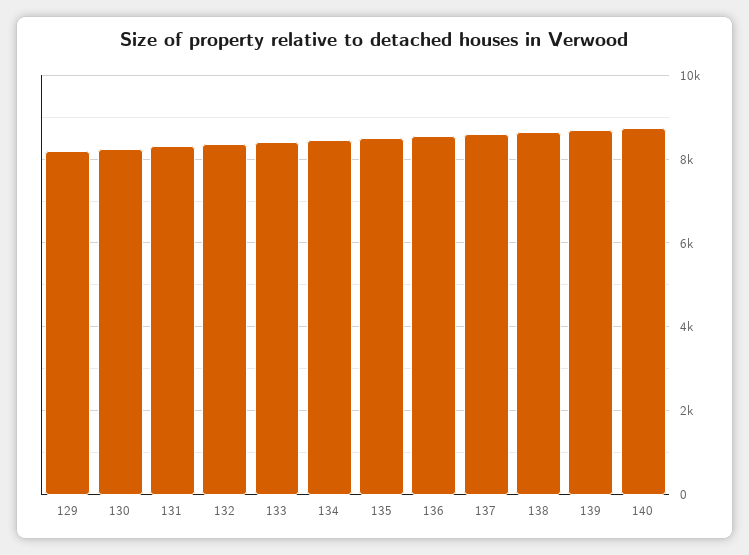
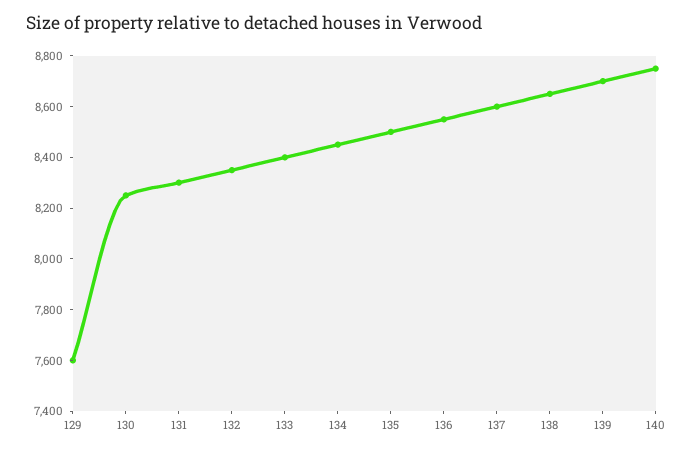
  {
-   "129": 8200,
+   "129": 7600,
    "130": 8250,
    "131": 8300,
    "132": 8350,
    "133": 8400,
    "134": 8450,
    "135": 8500,
    "136": 8550,
    "137": 8600,
    "138": 8650,
    "139": 8700,
    "140": 8750
  }

